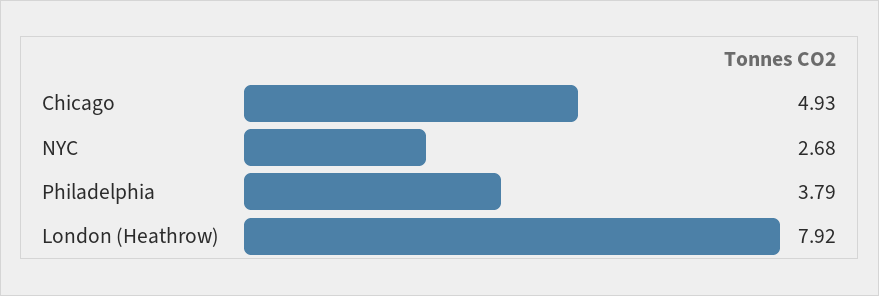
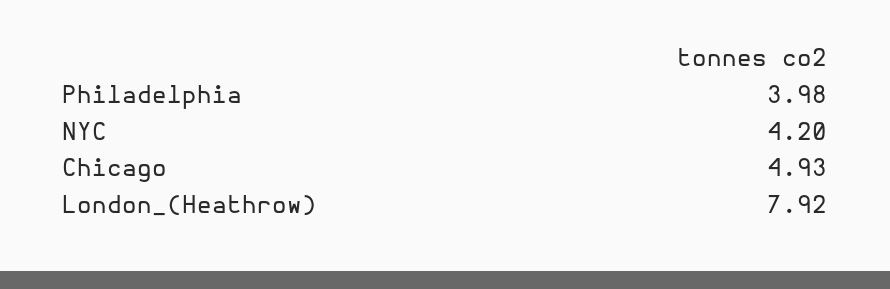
  {
    "Chicago": 4.93,
-   "NYC": 2.68,
+   "NYC": 4.2,
-   "Philadelphia": 3.79,
+   "Philadelphia": 3.98,
    "London (Heathrow)": 7.92
  }

